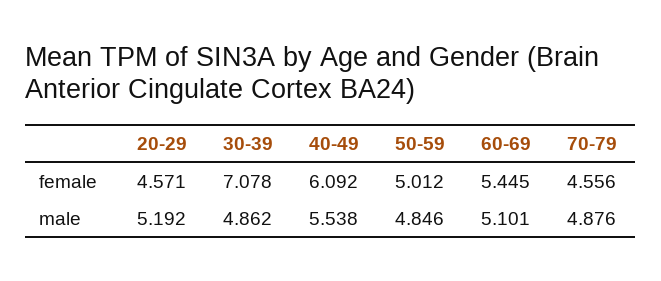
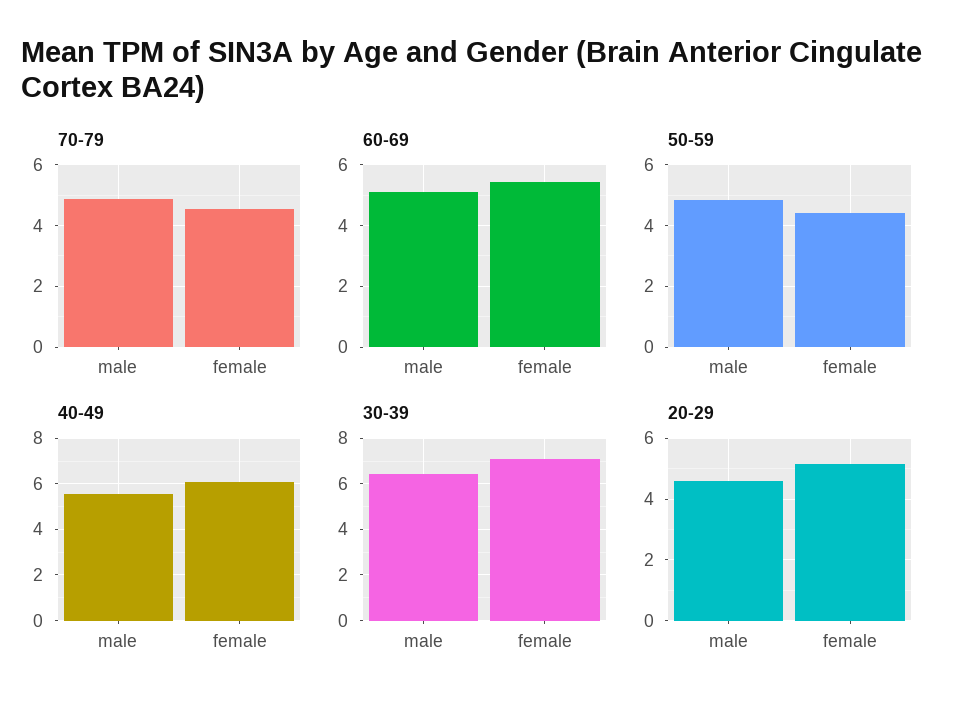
  {
    "20-29": {
-     "female": 4.571,
+     "female": 5.2,
-     "male": 5.192
+     "male": 4.6
    },
    "30-39": {
      "female": 7.078,
-     "male": 4.862
+     "male": 6.5
    },
    "40-49": {
      "female": 6.092,
      "male": 5.538
    },
    "50-59": {
-     "female": 5.012,
+     "female": 4.4,
      "male": 4.846
    },
    "60-69": {
      "female": 5.445,
      "male": 5.101
    },
    "70-79": {
      "female": 4.556,
      "male": 4.876
    }
  }

